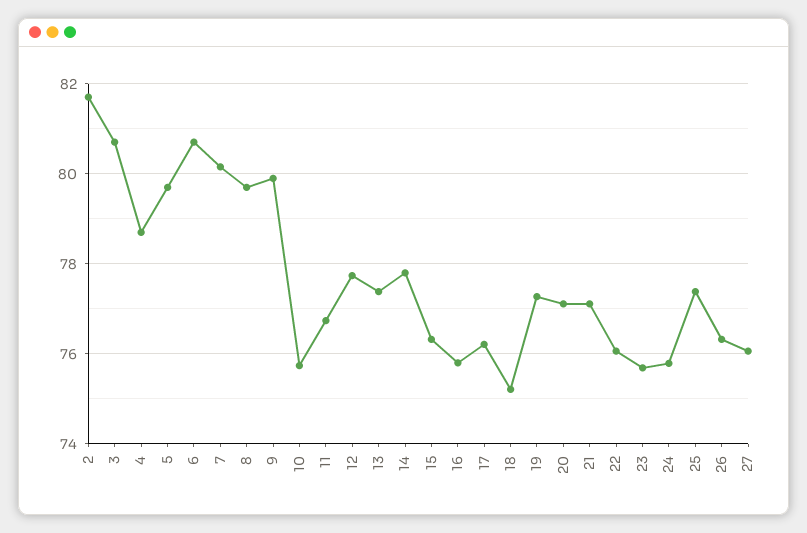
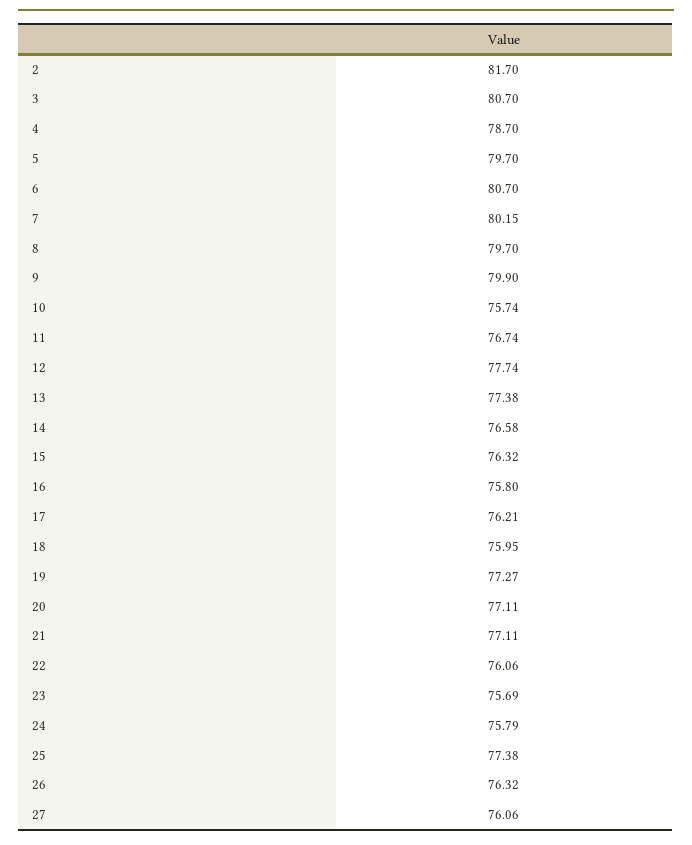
  {
    "2": 81.7,
    "3": 80.7,
    "4": 78.7,
    "5": 79.7,
    "6": 80.7,
    "7": 80.15,
    "8": 79.7,
    "9": 79.9,
    "10": 75.74,
    "11": 76.74,
    "12": 77.74,
    "13": 77.38,
-   "14": 77.8,
+   "14": 76.58,
    "15": 76.32,
    "16": 75.8,
    "17": 76.21,
-   "18": 75.2,
+   "18": 75.95,
    "19": 77.27,
    "20": 77.11,
    "21": 77.11,
    "22": 76.06,
    "23": 75.69,
    "24": 75.79,
    "25": 77.38,
    "26": 76.32,
    "27": 76.06
  }

